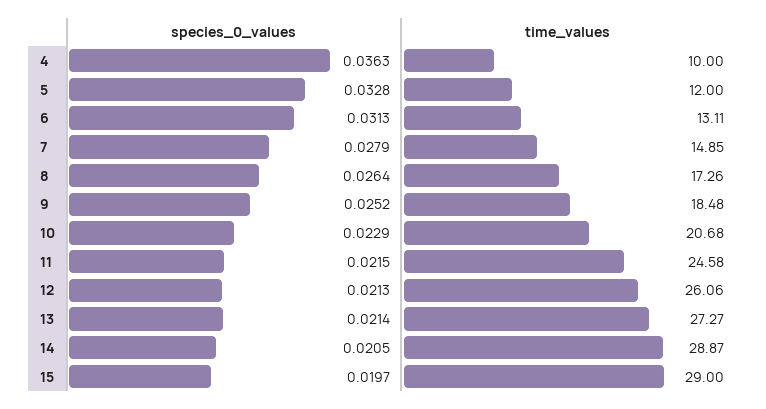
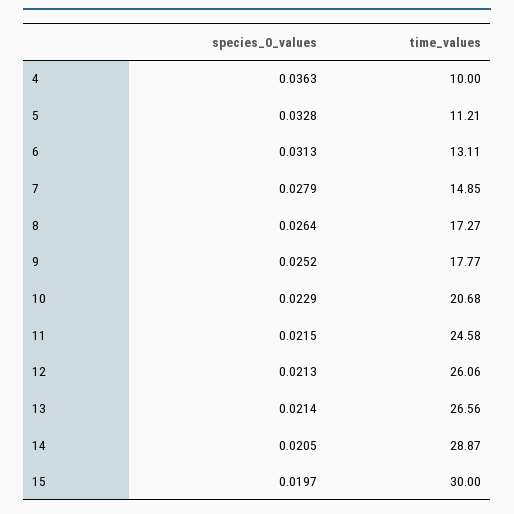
  {
    "species_0_values": {
      "4": 0.0363,
      "5": 0.0328,
      "6": 0.0313,
      "7": 0.0279,
      "8": 0.0264,
      "9": 0.0252,
      "10": 0.0229,
      "11": 0.0215,
      "12": 0.0213,
      "13": 0.0214,
      "14": 0.0205,
      "15": 0.0197
    },
    "time_values": {
      "4": 10,
-     "5": 12,
+     "5": 11.21,
      "6": 13.11,
      "7": 14.85,
-     "8": 17.26,
+     "8": 17.27,
-     "9": 18.48,
+     "9": 17.77,
      "10": 20.68,
      "11": 24.58,
      "12": 26.06,
-     "13": 27.27,
+     "13": 26.56,
      "14": 28.87,
-     "15": 29
+     "15": 30
    }
  }

